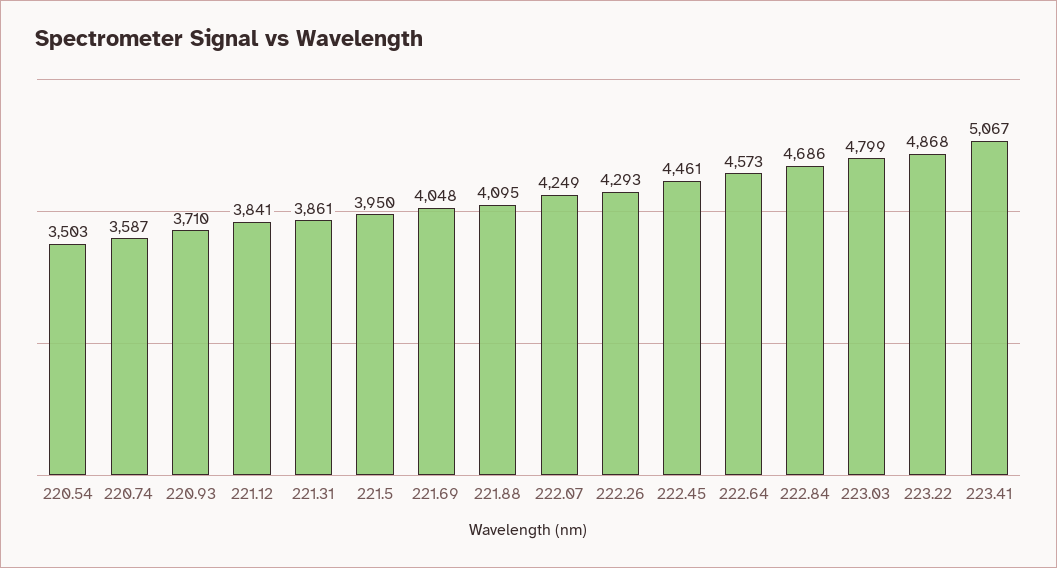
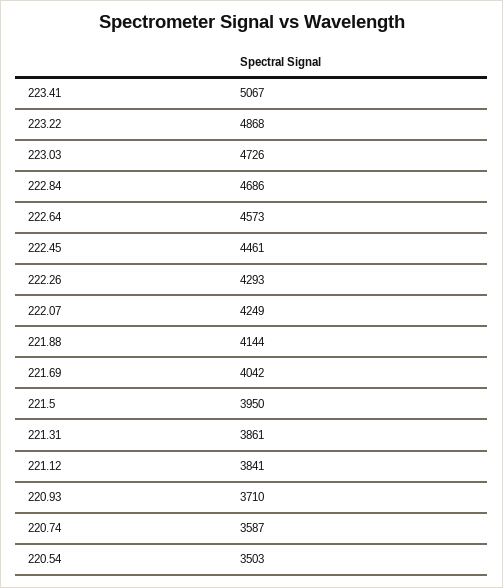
  {
    "220.54": 3503,
    "220.74": 3587,
    "220.93": 3710,
    "221.12": 3841,
    "221.31": 3861,
    "221.5": 3950,
-   "221.69": 4048,
+   "221.69": 4042,
-   "221.88": 4095,
+   "221.88": 4144,
    "222.07": 4249,
    "222.26": 4293,
    "222.45": 4461,
    "222.64": 4573,
    "222.84": 4686,
-   "223.03": 4799,
+   "223.03": 4726,
    "223.22": 4868,
    "223.41": 5067
  }

